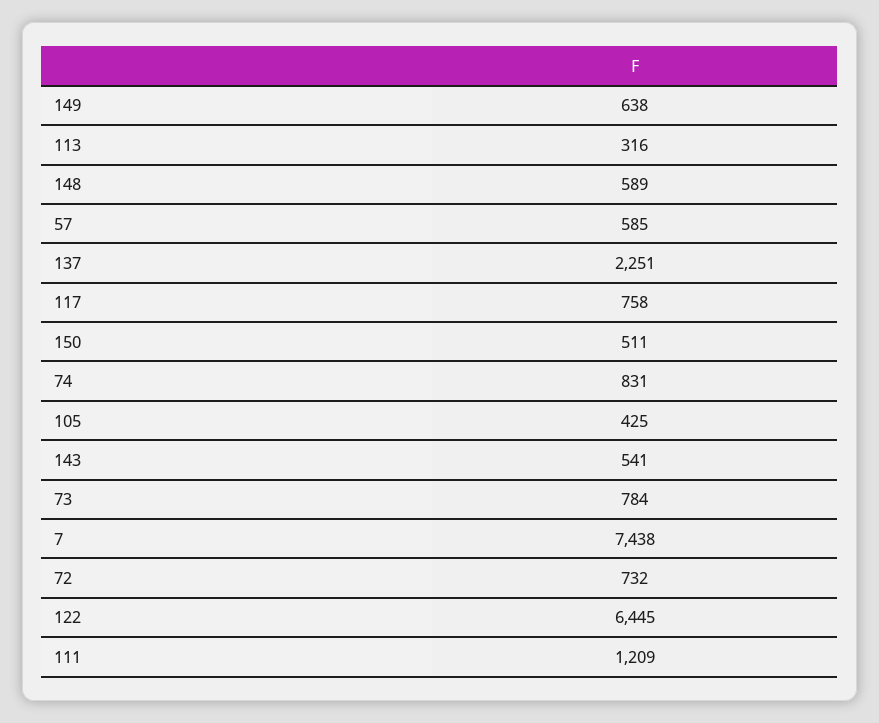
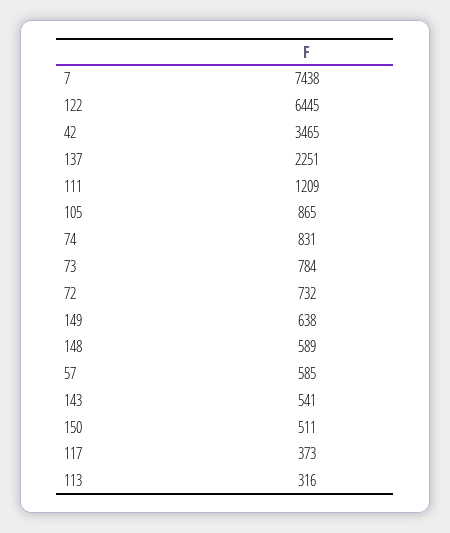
  {
    "149": 638,
    "113": 316,
    "148": 589,
    "57": 585,
    "137": 2251,
-   "117": 758,
+   "117": 373,
    "150": 511,
    "74": 831,
-   "105": 425,
+   "105": 865,
    "143": 541,
    "73": 784,
    "7": 7438,
    "72": 732,
    "122": 6445,
-   "111": 1209
+   "111": 1209,
+   "42": 3465
  }

